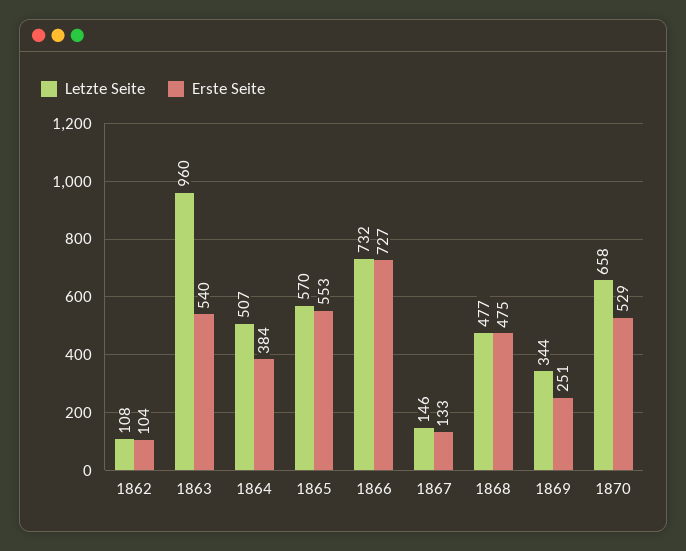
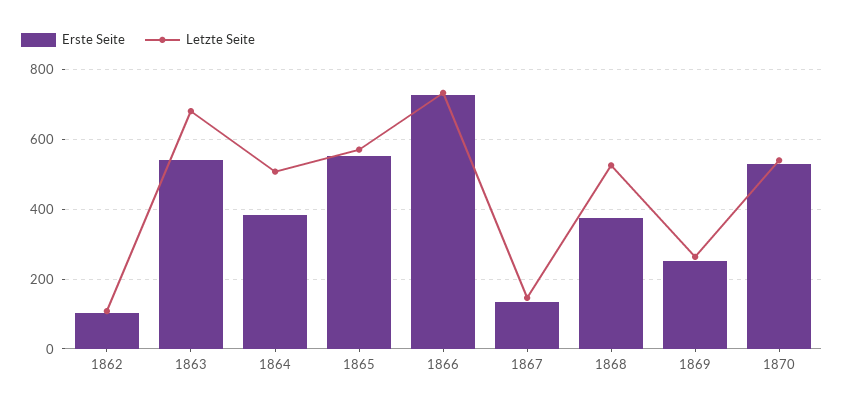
  {
    "Letzte Seite": {
      "1862": 108,
-     "1863": 960,
+     "1863": 680,
      "1864": 507,
      "1865": 570,
      "1866": 732,
      "1867": 146,
-     "1868": 477,
+     "1868": 520,
-     "1869": 344,
+     "1869": 260,
-     "1870": 658
+     "1870": 540
    },
    "Erste Seite": {
      "1862": 104,
      "1863": 540,
      "1864": 384,
      "1865": 553,
      "1866": 727,
      "1867": 133,
-     "1868": 475,
+     "1868": 380,
      "1869": 251,
      "1870": 529
    }
  }

